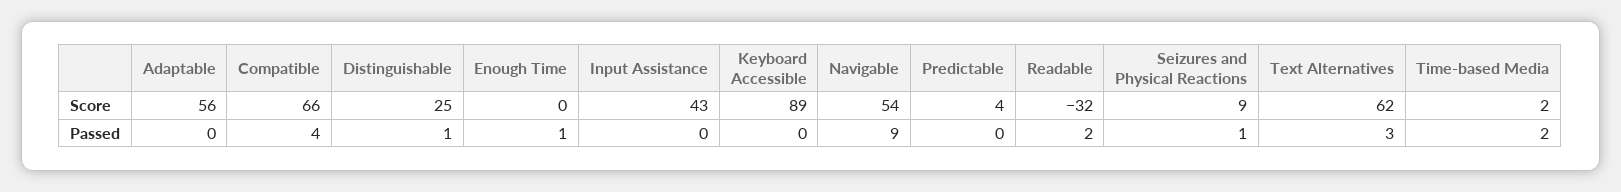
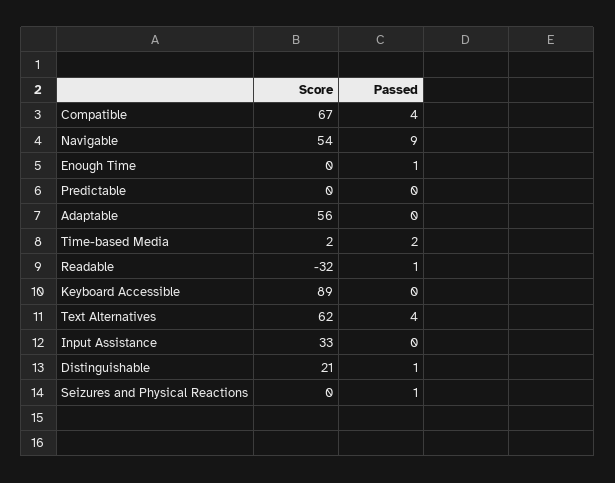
  {
    "Adaptable": {
      "Score": 56,
      "Passed": 0
    },
    "Compatible": {
-     "Score": 66,
+     "Score": 67,
      "Passed": 4
    },
    "Distinguishable": {
-     "Score": 25,
+     "Score": 21,
      "Passed": 1
    },
    "Enough Time": {
      "Score": 0,
      "Passed": 1
    },
    "Input Assistance": {
-     "Score": 43,
+     "Score": 33,
      "Passed": 0
    },
    "Keyboard Accessible": {
      "Score": 89,
      "Passed": 0
    },
    "Navigable": {
      "Score": 54,
      "Passed": 9
    },
    "Predictable": {
-     "Score": 4,
+     "Score": 0,
      "Passed": 0
    },
    "Readable": {
      "Score": -32,
-     "Passed": 2
+     "Passed": 1
    },
    "Seizures and Physical Reactions": {
-     "Score": 9,
+     "Score": 0,
      "Passed": 1
    },
    "Text Alternatives": {
      "Score": 62,
-     "Passed": 3
+     "Passed": 4
    },
    "Time-based Media": {
      "Score": 2,
      "Passed": 2
    }
  }

